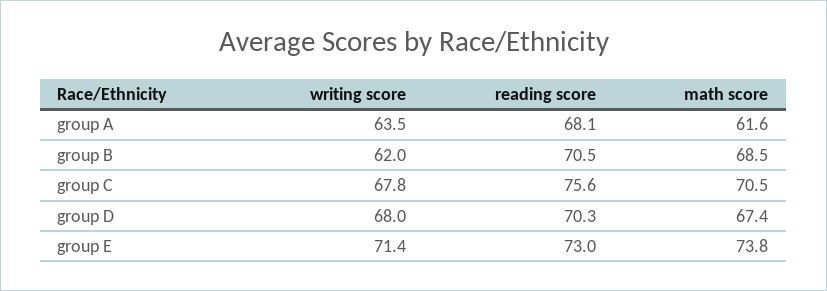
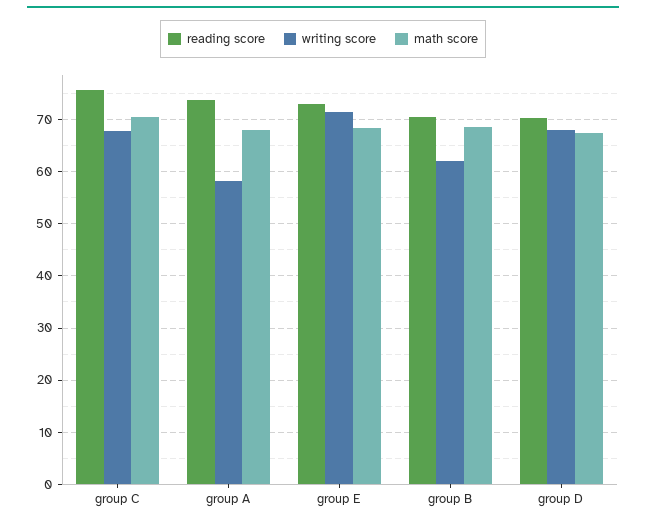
  {
    "writing score": {
-     "group A": 63.5,
+     "group A": 58,
      "group B": 62,
      "group C": 67.8,
      "group D": 68,
      "group E": 71.4
    },
    "reading score": {
-     "group A": 68.1,
+     "group A": 74,
      "group B": 70.5,
      "group C": 75.6,
      "group D": 70.3,
      "group E": 73
    },
    "math score": {
-     "group A": 61.6,
+     "group A": 68,
      "group B": 68.5,
      "group C": 70.5,
      "group D": 67.4,
-     "group E": 73.8
+     "group E": 68
    }
  }

